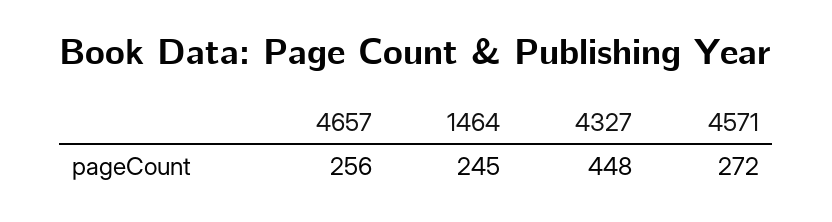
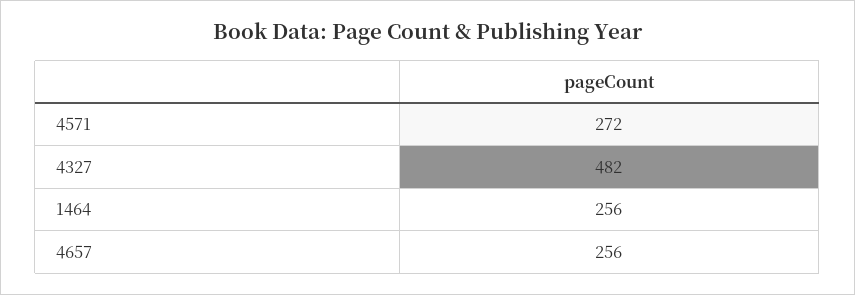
  {
    "4657": 256,
-   "1464": 245,
+   "1464": 256,
-   "4327": 448,
+   "4327": 482,
    "4571": 272
  }

